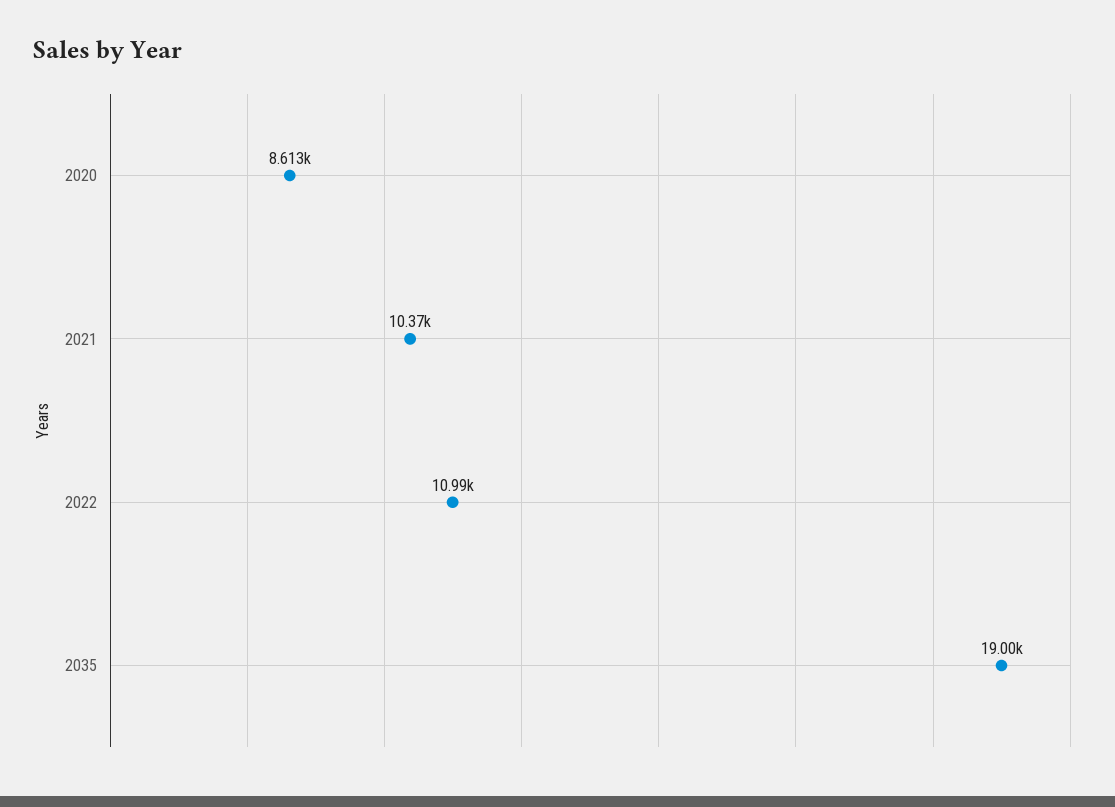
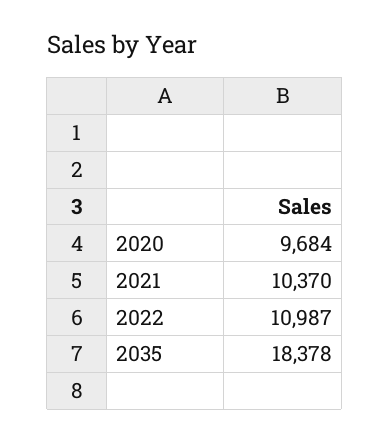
  {
-   "2020": 8613,
+   "2020": 9684,
    "2021": 10370,
    "2022": 10987,
-   "2035": 19000
+   "2035": 18378
  }

